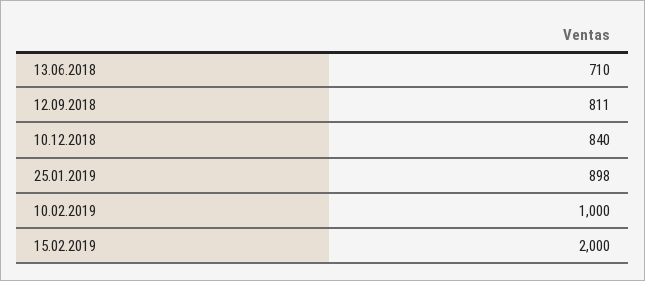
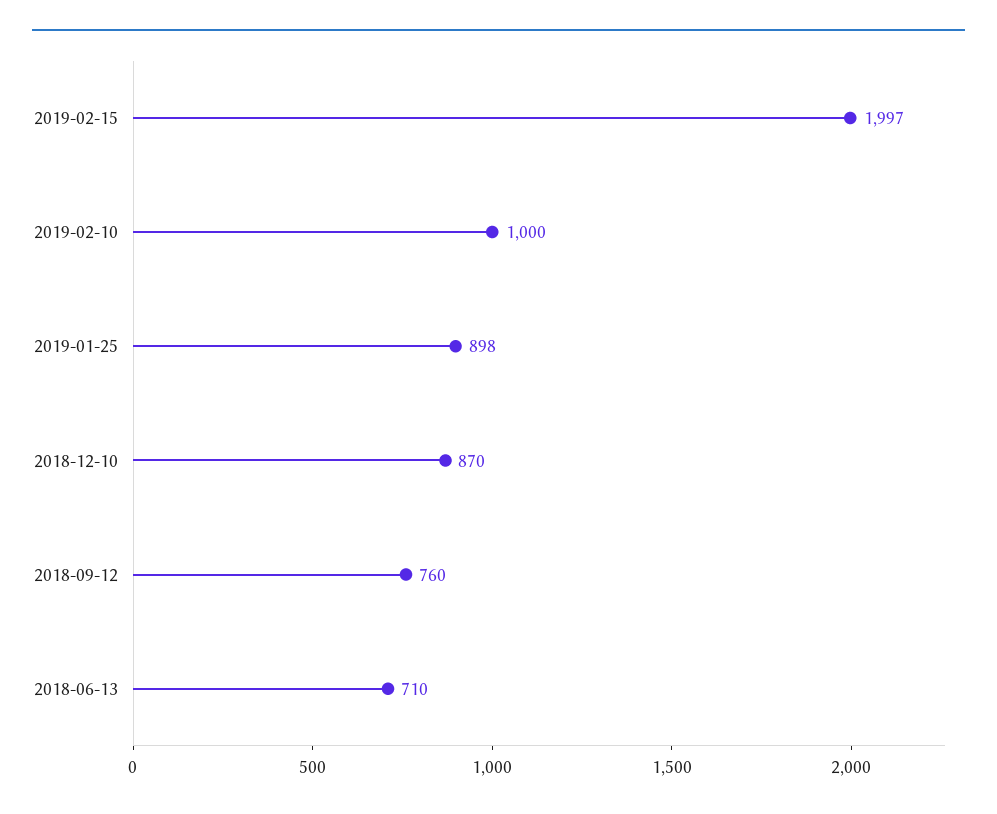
  {
    "13.06.2018": 710,
-   "12.09.2018": 811,
+   "12.09.2018": 760,
-   "10.12.2018": 840,
+   "10.12.2018": 870,
    "25.01.2019": 898,
    "10.02.2019": 1000,
-   "15.02.2019": 2000
+   "15.02.2019": 1997
  }

